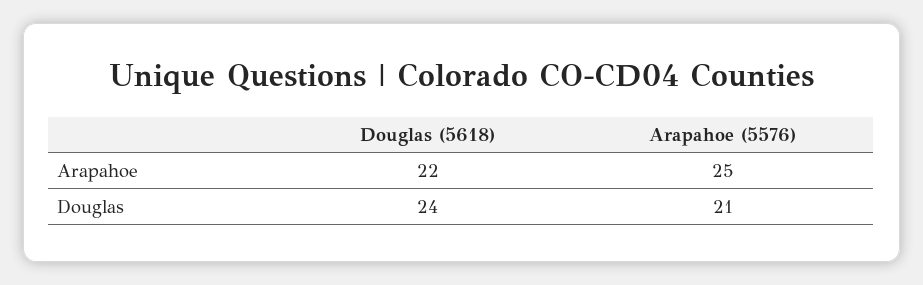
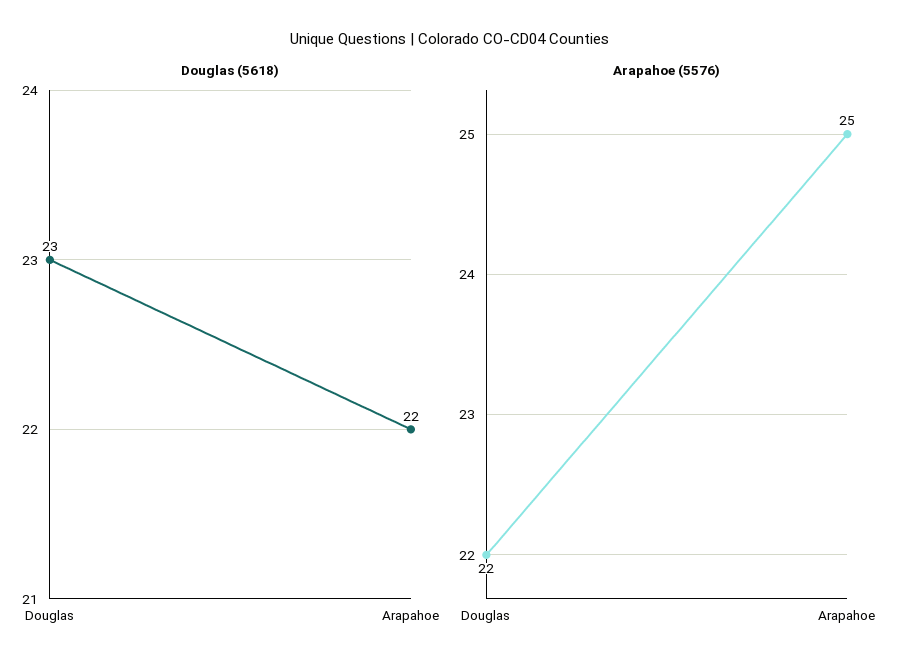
  {
    "Douglas (5618)": {
      "Arapahoe": 22,
-     "Douglas": 24
+     "Douglas": 23
    },
    "Arapahoe (5576)": {
      "Arapahoe": 25,
-     "Douglas": 21
+     "Douglas": 22
    }
  }

